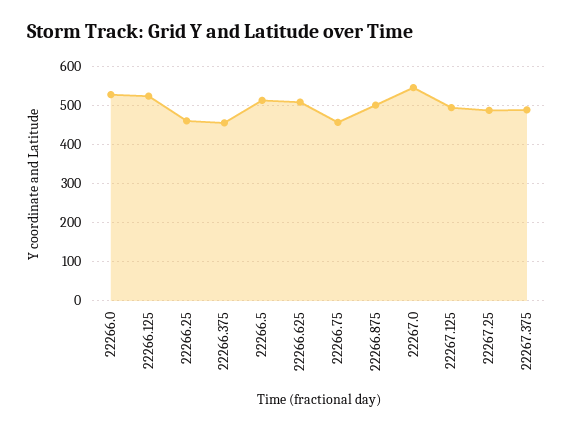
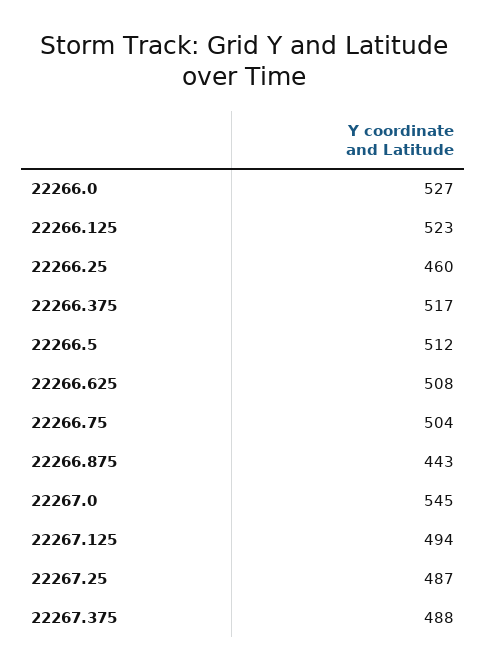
  {
    "22266.0": 527,
    "22266.125": 523,
    "22266.25": 460,
-   "22266.375": 460,
+   "22266.375": 517,
    "22266.5": 512,
    "22266.625": 508,
-   "22266.75": 460,
+   "22266.75": 504,
-   "22266.875": 500,
+   "22266.875": 443,
    "22267.0": 545,
    "22267.125": 494,
    "22267.25": 487,
    "22267.375": 488
  }

